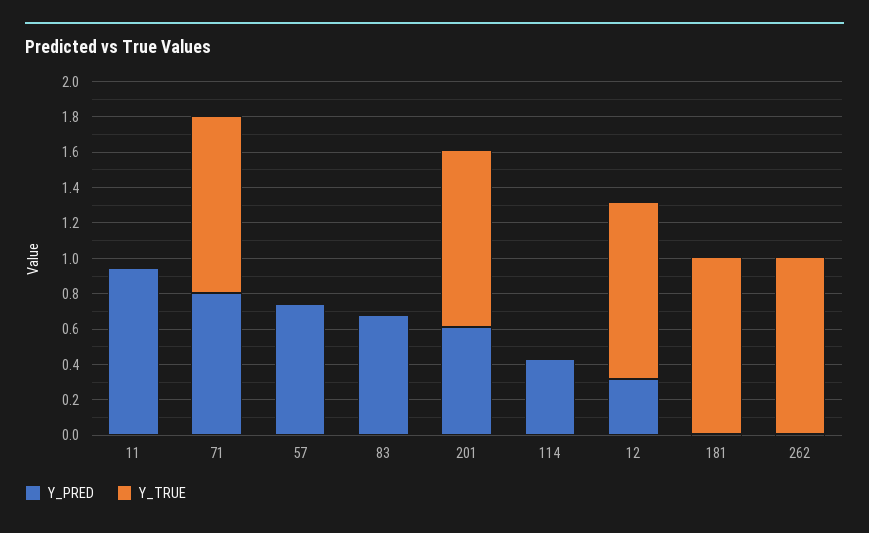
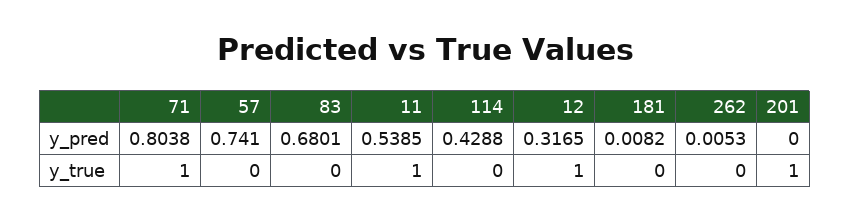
  {
    "Y_PRED": {
-     "11": 0.95,
+     "11": 0.5385,
      "71": 0.8038,
      "57": 0.741,
      "83": 0.6801,
-     "201": 0.6,
+     "201": 0,
      "114": 0.4288,
      "12": 0.3165,
      "181": 0.0082,
      "262": 0.0053
    },
    "Y_TRUE": {
-     "11": 0,
+     "11": 1,
      "71": 1,
      "57": 0,
      "83": 0,
      "201": 1,
      "114": 0,
      "12": 1,
-     "181": 1,
+     "181": 0,
-     "262": 1
+     "262": 0
    }
  }

